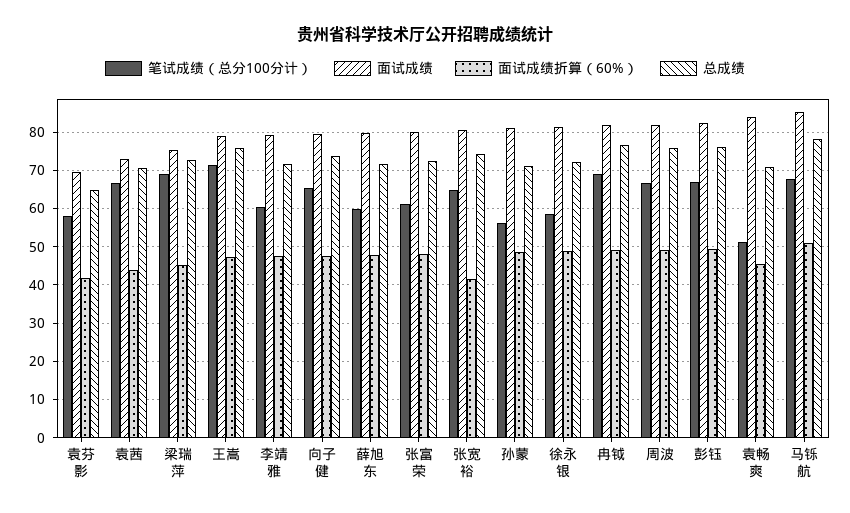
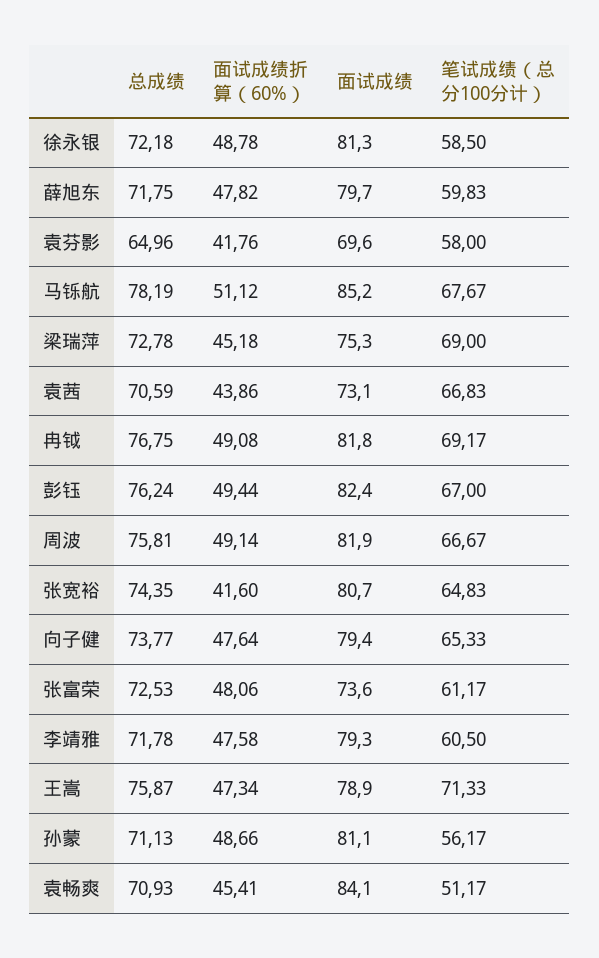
  {
    "笔试成绩（总分100分计）": {
      "袁芬影": 58,
      "袁茜": 66.83,
      "梁瑞萍": 69,
      "王嵩": 71.33,
      "李靖雅": 60.5,
      "向子健": 65.33,
      "薛旭东": 59.83,
      "张富荣": 61.17,
      "张宽裕": 64.83,
      "孙蒙": 56.17,
      "徐永银": 58.5,
      "冉钺": 69.17,
      "周波": 66.67,
      "彭钰": 67,
      "袁畅爽": 51.17,
      "马铄航": 67.67
    },
    "面试成绩": {
      "袁芬影": 69.6,
      "袁茜": 73.1,
      "梁瑞萍": 75.3,
      "王嵩": 78.9,
      "李靖雅": 79.3,
      "向子健": 79.4,
      "薛旭东": 79.7,
-     "张富荣": 80,
+     "张富荣": 73.6,
      "张宽裕": 80.7,
      "孙蒙": 81.1,
      "徐永银": 81.3,
      "冉钺": 81.8,
      "周波": 81.9,
      "彭钰": 82.4,
      "袁畅爽": 84.1,
      "马铄航": 85.2
    },
    "面试成绩折算（60%）": {
      "袁芬影": 41.76,
      "袁茜": 43.86,
      "梁瑞萍": 45.18,
      "王嵩": 47.34,
      "李靖雅": 47.58,
      "向子健": 47.64,
      "薛旭东": 47.82,
      "张富荣": 48.06,
      "张宽裕": 41.6,
      "孙蒙": 48.66,
      "徐永银": 48.78,
      "冉钺": 49.08,
      "周波": 49.14,
      "彭钰": 49.44,
      "袁畅爽": 45.41,
      "马铄航": 51.12
    },
    "总成绩": {
      "袁芬影": 64.96,
      "袁茜": 70.59,
      "梁瑞萍": 72.78,
      "王嵩": 75.87,
      "李靖雅": 71.78,
      "向子健": 73.77,
      "薛旭东": 71.75,
      "张富荣": 72.53,
      "张宽裕": 74.35,
      "孙蒙": 71.13,
      "徐永银": 72.18,
      "冉钺": 76.75,
      "周波": 75.81,
      "彭钰": 76.24,
      "袁畅爽": 70.93,
      "马铄航": 78.19
    }
  }

